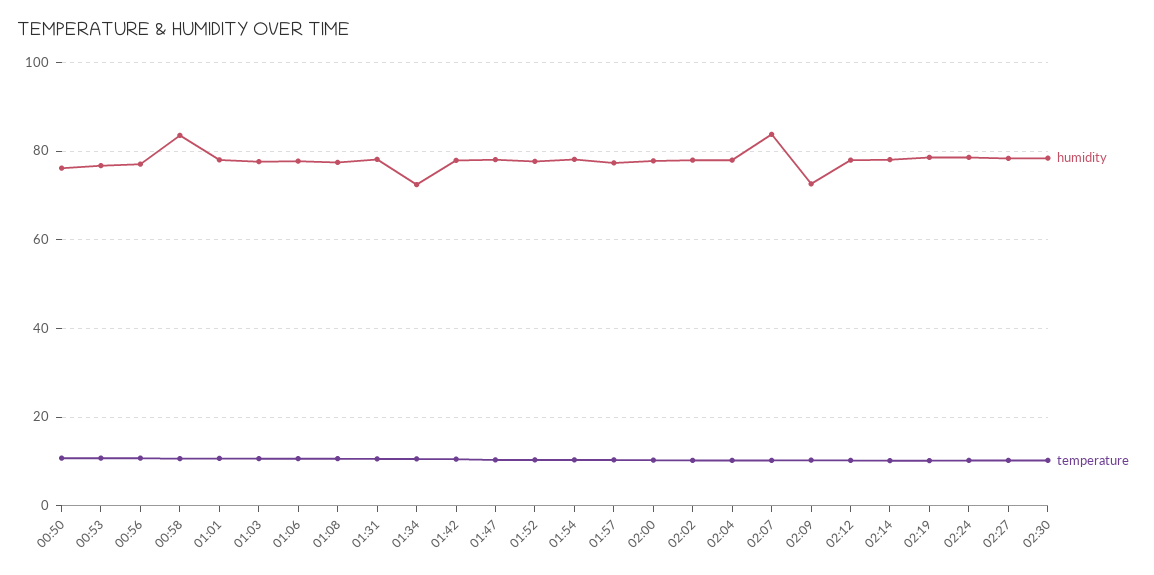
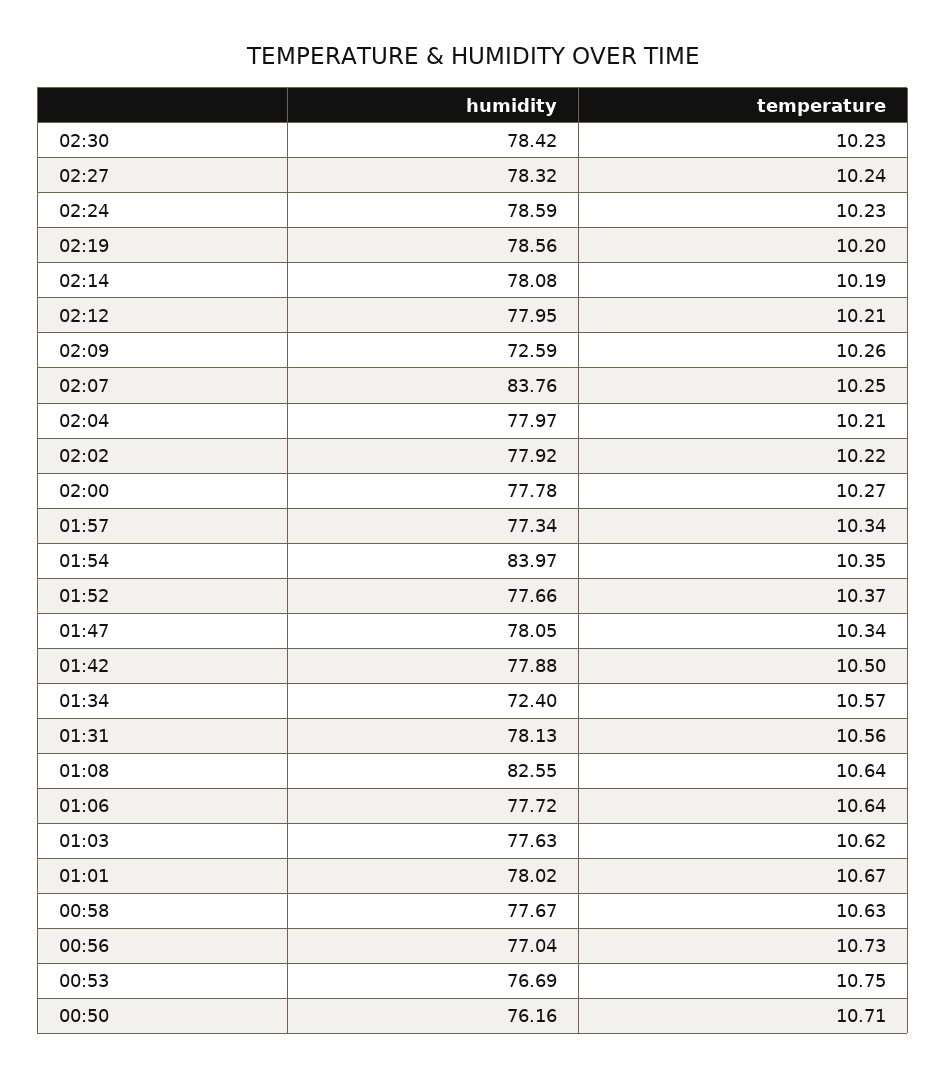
  {
    "humidity": {
      "00:50": 76.16,
      "00:53": 76.69,
      "00:56": 77.04,
-     "00:58": 84,
+     "00:58": 77.67,
      "01:01": 78.02,
      "01:03": 77.63,
      "01:06": 77.72,
-     "01:08": 78,
+     "01:08": 82.55,
      "01:31": 78.13,
      "01:34": 72.4,
      "01:42": 77.88,
      "01:47": 78.05,
      "01:52": 77.66,
-     "01:54": 78,
+     "01:54": 83.97,
      "01:57": 77.34,
      "02:00": 77.78,
      "02:02": 77.92,
      "02:04": 77.97,
      "02:07": 83.76,
      "02:09": 72.59,
      "02:12": 77.95,
      "02:14": 78.08,
      "02:19": 78.56,
      "02:24": 78.59,
      "02:27": 78.32,
      "02:30": 78.42
    },
    "temperature": {
      "00:50": 10.71,
      "00:53": 10.75,
      "00:56": 10.73,
      "00:58": 10.63,
      "01:01": 10.67,
      "01:03": 10.62,
      "01:06": 10.64,
      "01:08": 10.64,
      "01:31": 10.56,
      "01:34": 10.57,
      "01:42": 10.5,
      "01:47": 10.34,
      "01:52": 10.37,
      "01:54": 10.35,
      "01:57": 10.34,
      "02:00": 10.27,
      "02:02": 10.22,
      "02:04": 10.21,
      "02:07": 10.25,
      "02:09": 10.26,
      "02:12": 10.21,
      "02:14": 10.19,
      "02:19": 10.2,
      "02:24": 10.23,
      "02:27": 10.24,
      "02:30": 10.23
    }
  }

